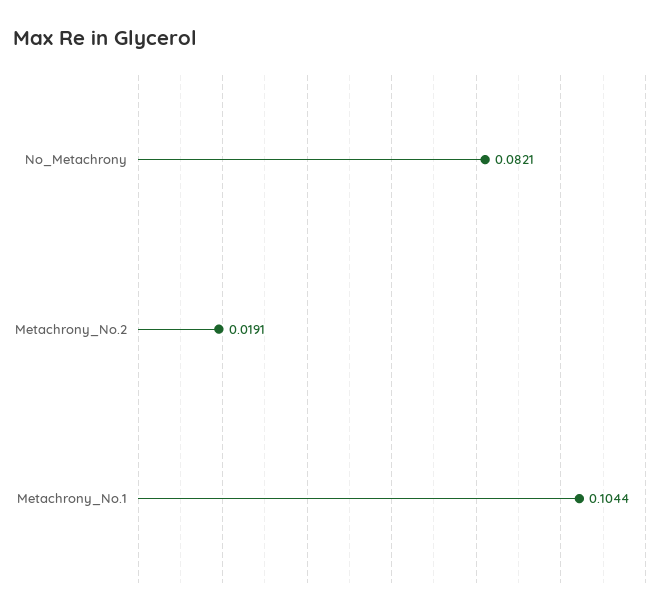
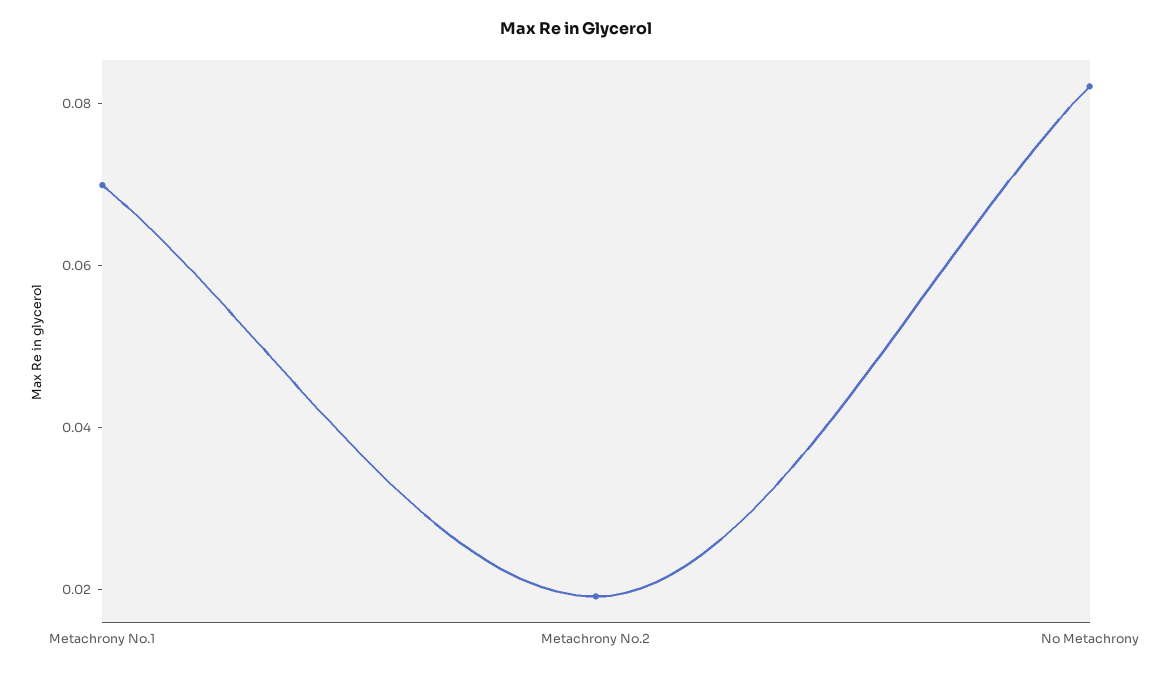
  {
    "No_Metachrony": 0.0821,
    "Metachrony_No.2": 0.0191,
-   "Metachrony_No.1": 0.1044
+   "Metachrony_No.1": 0.07
  }

